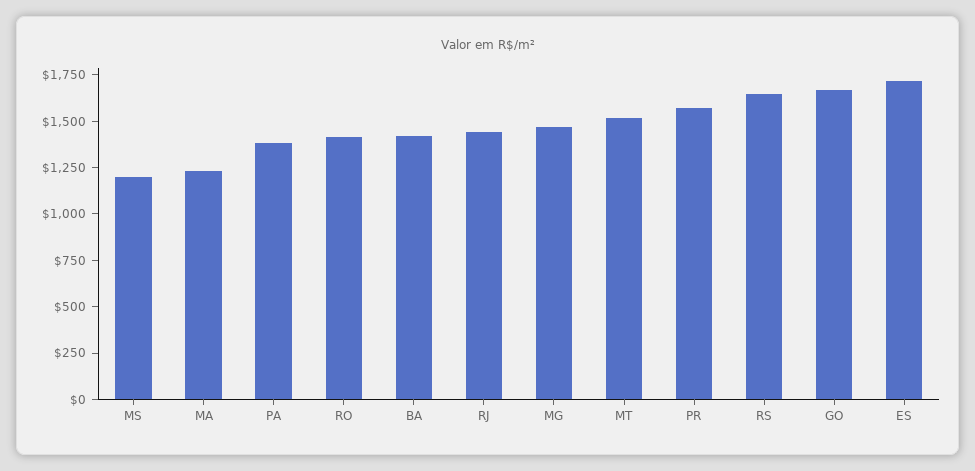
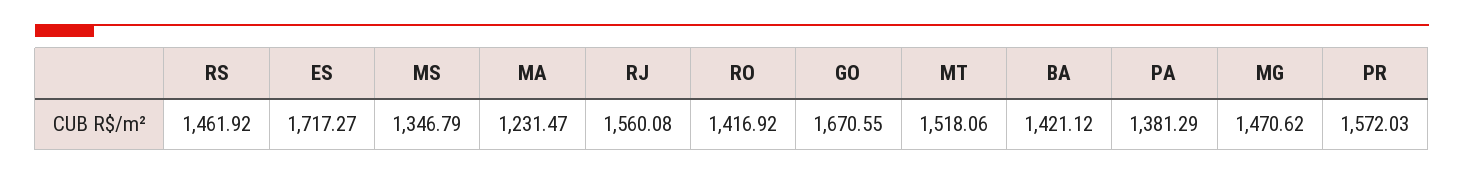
  {
-   "MS": 1200,
+   "MS": 1346.79,
    "MA": 1231.47,
    "PA": 1381.29,
    "RO": 1416.92,
    "BA": 1421.12,
-   "RJ": 1450,
+   "RJ": 1560.08,
    "MG": 1470.62,
    "MT": 1518.06,
    "PR": 1572.03,
-   "RS": 1650,
+   "RS": 1461.92,
    "GO": 1670.55,
    "ES": 1717.27
  }

